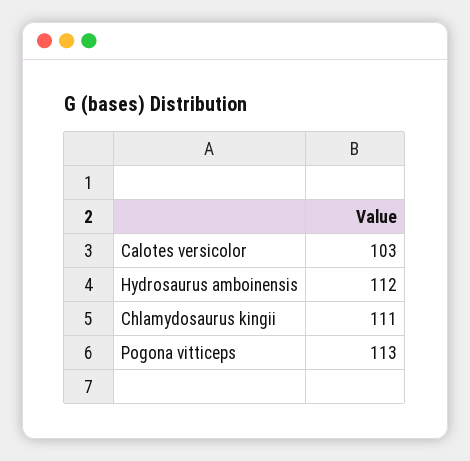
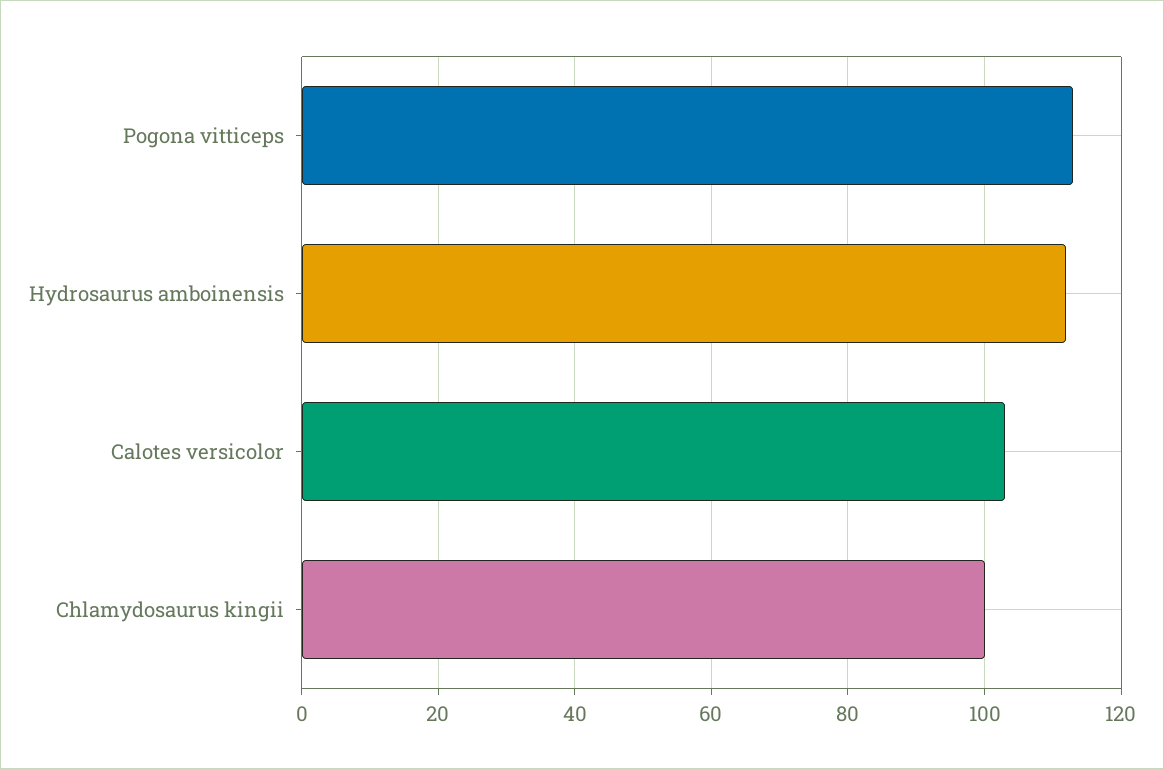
  {
    "Calotes versicolor": 103,
    "Hydrosaurus amboinensis": 112,
-   "Chlamydosaurus kingii": 111,
+   "Chlamydosaurus kingii": 100,
    "Pogona vitticeps": 113
  }

